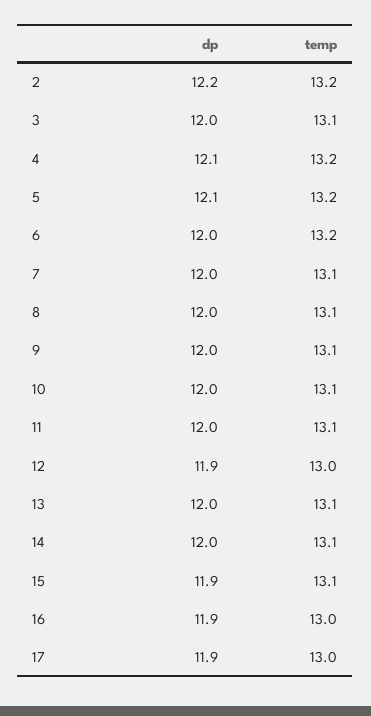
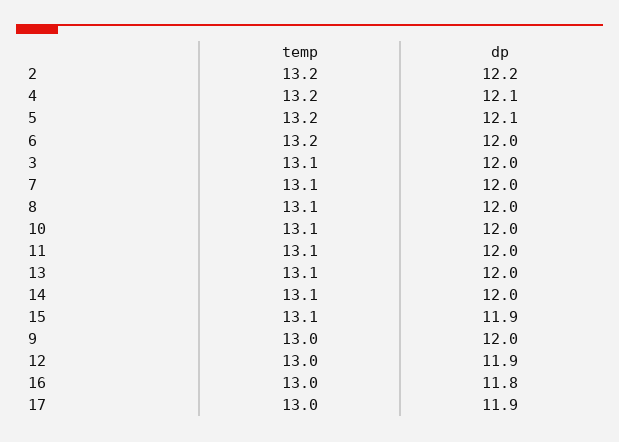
  {
    "dp": {
      "2": 12.2,
      "3": 12,
      "4": 12.1,
      "5": 12.1,
      "6": 12,
      "7": 12,
      "8": 12,
      "9": 12,
      "10": 12,
      "11": 12,
      "12": 11.9,
      "13": 12,
      "14": 12,
      "15": 11.9,
-     "16": 11.9,
+     "16": 11.8,
      "17": 11.9
    },
    "temp": {
      "2": 13.2,
      "3": 13.1,
      "4": 13.2,
      "5": 13.2,
      "6": 13.2,
      "7": 13.1,
      "8": 13.1,
-     "9": 13.1,
+     "9": 13,
      "10": 13.1,
      "11": 13.1,
      "12": 13,
      "13": 13.1,
      "14": 13.1,
      "15": 13.1,
      "16": 13,
      "17": 13
    }
  }

